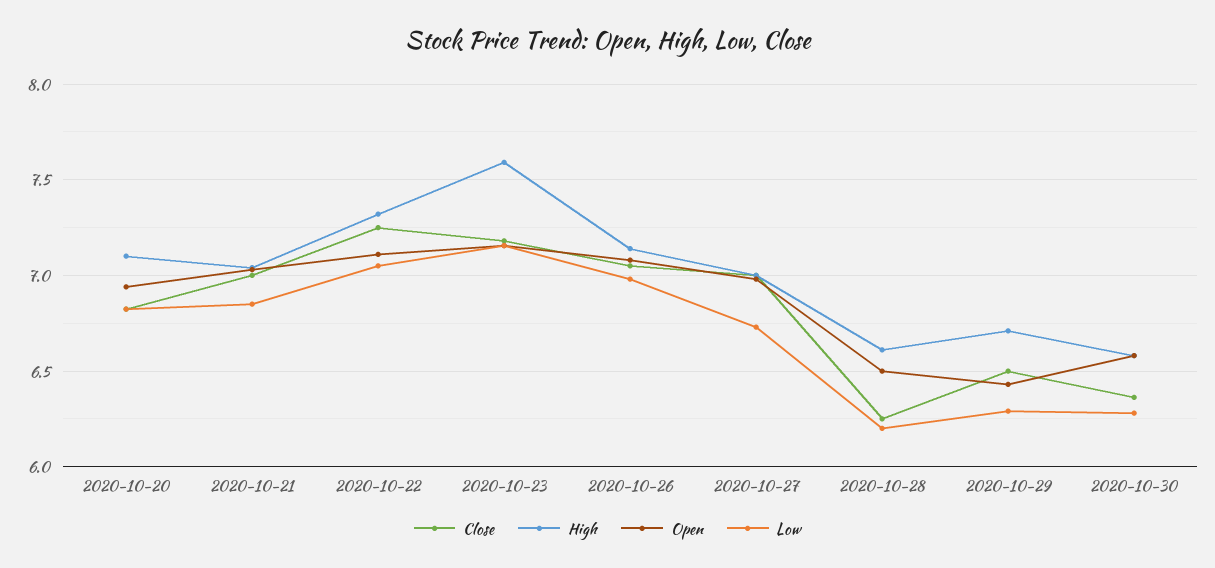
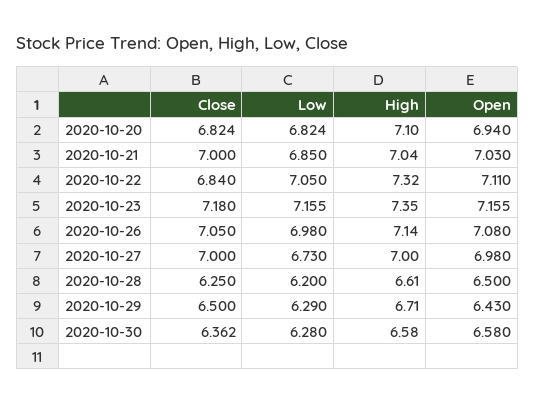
  {
    "Close": {
      "2020-10-20": 6.824,
      "2020-10-21": 7,
-     "2020-10-22": 7.25,
+     "2020-10-22": 6.84,
      "2020-10-23": 7.18,
      "2020-10-26": 7.05,
      "2020-10-27": 7,
      "2020-10-28": 6.25,
      "2020-10-29": 6.5,
      "2020-10-30": 6.362
    },
    "High": {
      "2020-10-20": 7.1,
      "2020-10-21": 7.04,
      "2020-10-22": 7.32,
-     "2020-10-23": 7.6,
+     "2020-10-23": 7.35,
      "2020-10-26": 7.14,
      "2020-10-27": 7,
      "2020-10-28": 6.61,
      "2020-10-29": 6.71,
      "2020-10-30": 6.58
    },
    "Open": {
      "2020-10-20": 6.94,
      "2020-10-21": 7.03,
      "2020-10-22": 7.11,
      "2020-10-23": 7.155,
      "2020-10-26": 7.08,
      "2020-10-27": 6.98,
      "2020-10-28": 6.5,
      "2020-10-29": 6.43,
      "2020-10-30": 6.58
    },
    "Low": {
      "2020-10-20": 6.824,
      "2020-10-21": 6.85,
      "2020-10-22": 7.05,
      "2020-10-23": 7.155,
      "2020-10-26": 6.98,
      "2020-10-27": 6.73,
      "2020-10-28": 6.2,
      "2020-10-29": 6.29,
      "2020-10-30": 6.28
    }
  }

